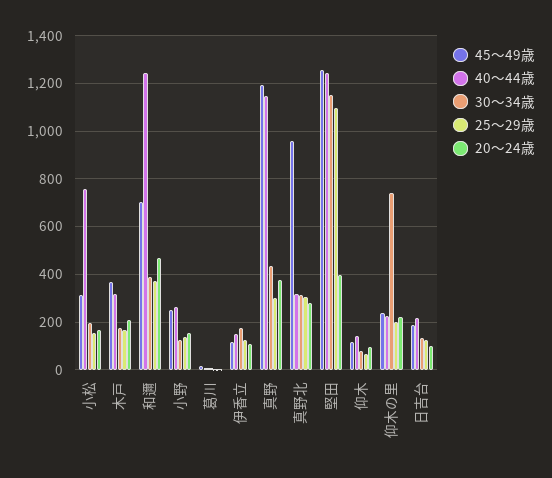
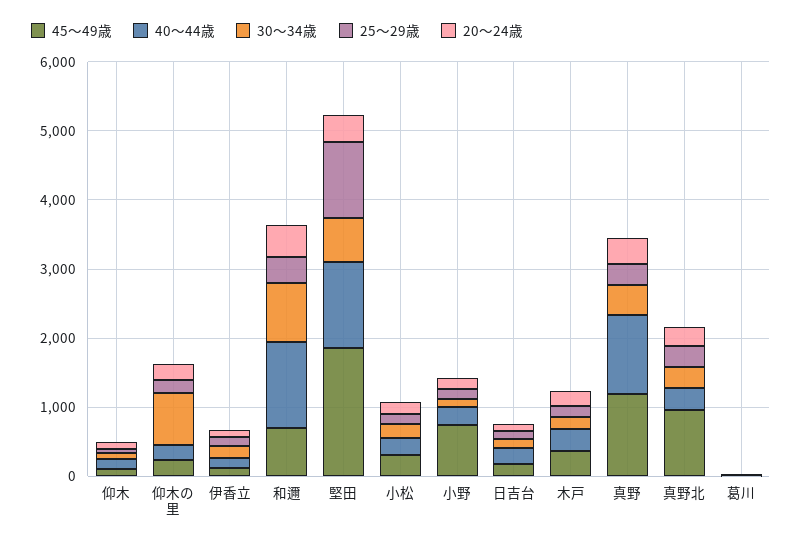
  {
    "45～49歳": {
      "小松": 300,
      "木戸": 350,
      "和邇": 700,
-     "小野": 250,
+     "小野": 800,
      "葛川": 0,
      "伊香立": 100,
      "真野": 1200,
      "真野北": 950,
-     "堅田": 1250,
+     "堅田": 1800,
      "仰木": 100,
      "仰木の里": 250,
      "日吉台": 200
    },
    "40～44歳": {
-     "小松": 750,
+     "小松": 200,
      "木戸": 300,
      "和邇": 1250,
      "小野": 250,
      "葛川": 0,
      "伊香立": 150,
      "真野": 1150,
      "真野北": 300,
      "堅田": 1250,
      "仰木": 150,
      "仰木の里": 200,
      "日吉台": 200
    },
    "30～34歳": {
      "小松": 200,
      "木戸": 200,
-     "和邇": 400,
+     "和邇": 800,
      "小野": 100,
      "葛川": 0,
      "伊香立": 200,
      "真野": 450,
      "真野北": 300,
-     "堅田": 1150,
+     "堅田": 600,
      "仰木": 100,
      "仰木の里": 750,
      "日吉台": 150
    },
    "25～29歳": {
      "小松": 150,
      "木戸": 150,
      "和邇": 350,
      "小野": 150,
      "葛川": 0,
      "伊香立": 150,
      "真野": 300,
      "真野北": 300,
      "堅田": 1100,
      "仰木": 50,
      "仰木の里": 200,
      "日吉台": 150
    },
    "20～24歳": {
      "小松": 150,
      "木戸": 200,
      "和邇": 450,
      "小野": 150,
      "葛川": 0,
      "伊香立": 100,
      "真野": 400,
      "真野北": 300,
      "堅田": 400,
      "仰木": 100,
      "仰木の里": 200,
      "日吉台": 100
    }
  }

